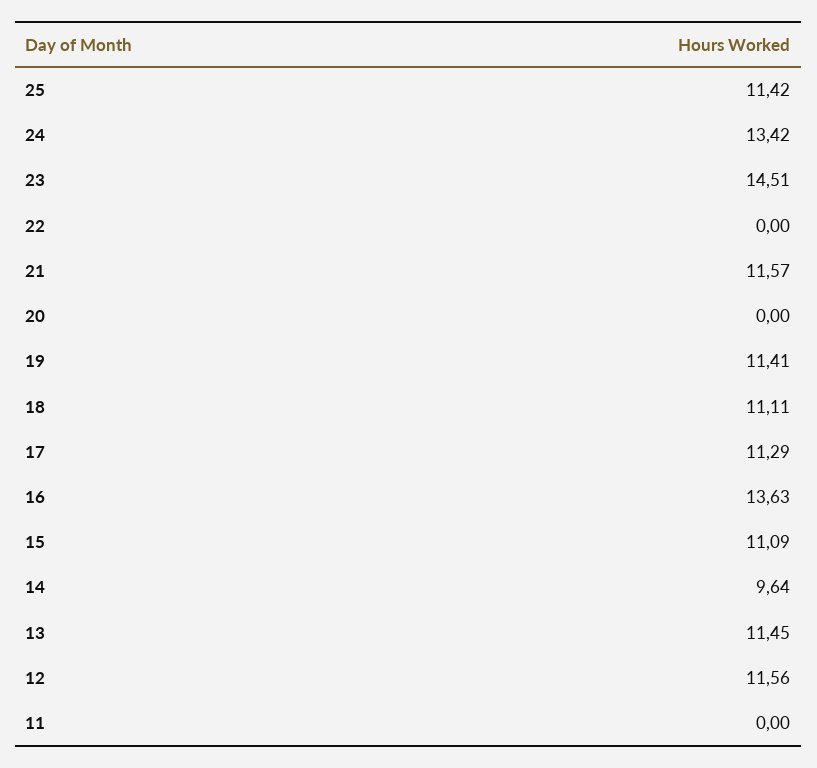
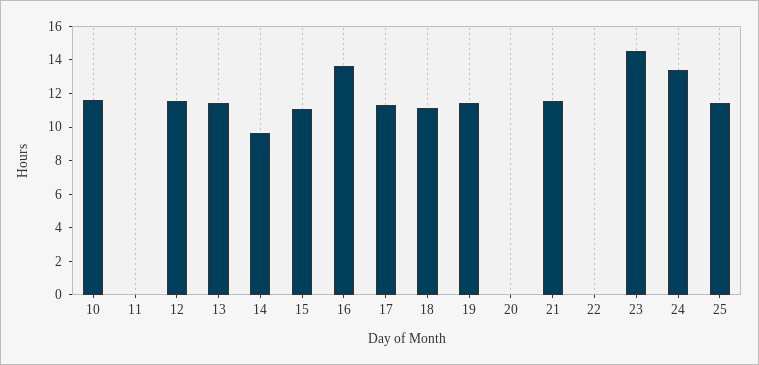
  {
    "25": 11.42,
    "24": 13.42,
    "23": 14.51,
    "22": 0,
    "21": 11.57,
    "20": 0,
    "19": 11.41,
    "18": 11.11,
    "17": 11.29,
    "16": 13.63,
    "15": 11.09,
    "14": 9.64,
    "13": 11.45,
    "12": 11.56,
-   "11": 0
+   "11": 0,
+   "10": 11.5
  }

